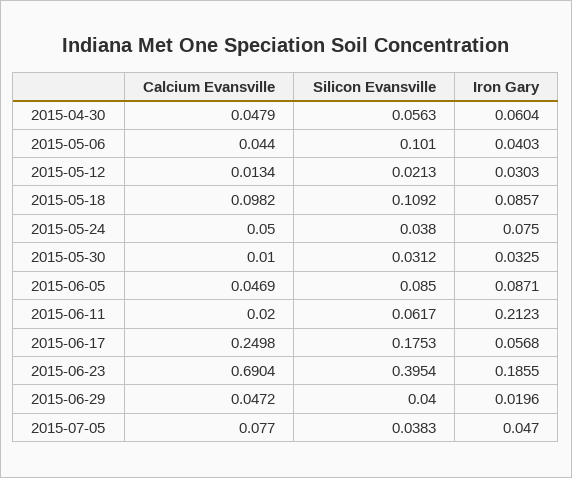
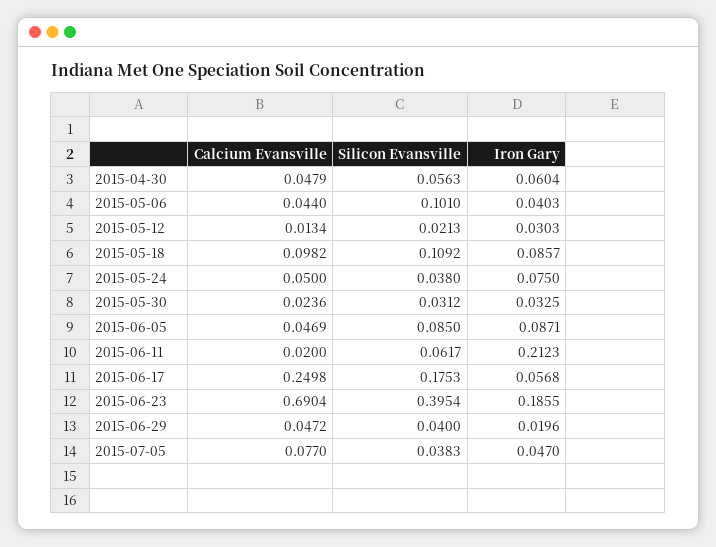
  {
    "Calcium Evansville": {
      "2015-04-30": 0.0479,
      "2015-05-06": 0.044,
      "2015-05-12": 0.0134,
      "2015-05-18": 0.0982,
      "2015-05-24": 0.05,
-     "2015-05-30": 0.01,
+     "2015-05-30": 0.0236,
      "2015-06-05": 0.0469,
      "2015-06-11": 0.02,
      "2015-06-17": 0.2498,
      "2015-06-23": 0.6904,
      "2015-06-29": 0.0472,
      "2015-07-05": 0.077
    },
    "Silicon Evansville": {
      "2015-04-30": 0.0563,
      "2015-05-06": 0.101,
      "2015-05-12": 0.0213,
      "2015-05-18": 0.1092,
      "2015-05-24": 0.038,
      "2015-05-30": 0.0312,
      "2015-06-05": 0.085,
      "2015-06-11": 0.0617,
      "2015-06-17": 0.1753,
      "2015-06-23": 0.3954,
      "2015-06-29": 0.04,
      "2015-07-05": 0.0383
    },
    "Iron Gary": {
      "2015-04-30": 0.0604,
      "2015-05-06": 0.0403,
      "2015-05-12": 0.0303,
      "2015-05-18": 0.0857,
      "2015-05-24": 0.075,
      "2015-05-30": 0.0325,
      "2015-06-05": 0.0871,
      "2015-06-11": 0.2123,
      "2015-06-17": 0.0568,
      "2015-06-23": 0.1855,
      "2015-06-29": 0.0196,
      "2015-07-05": 0.047
    }
  }

